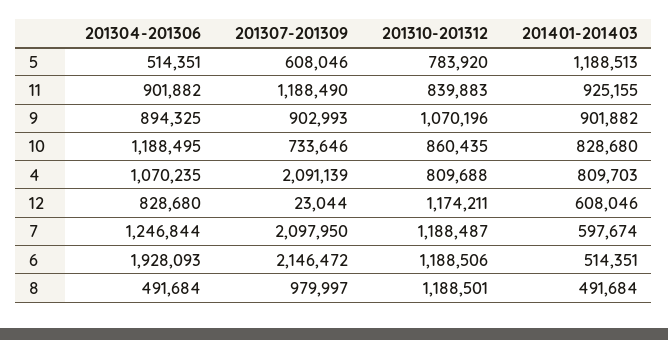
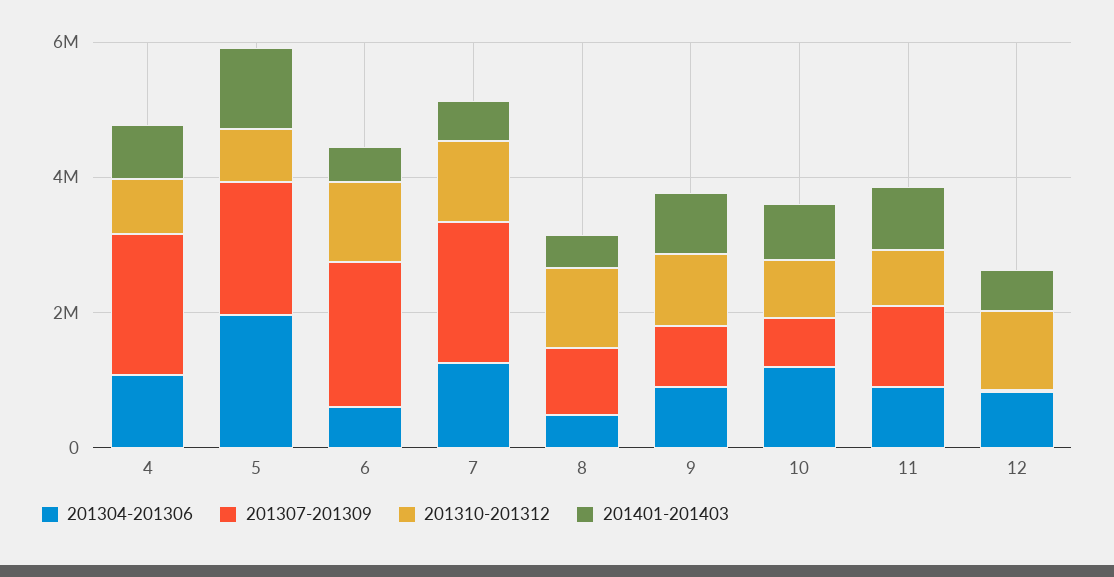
  {
    "201304-201306": {
-     "5": 514351,
+     "5": 2000000,
      "11": 901882,
      "9": 894325,
      "10": 1188495,
      "4": 1070235,
      "12": 828680,
      "7": 1246844,
-     "6": 1928093,
+     "6": 500000,
      "8": 491684
    },
    "201307-201309": {
-     "5": 608046,
+     "5": 2000000,
      "11": 1188490,
      "9": 902993,
      "10": 733646,
      "4": 2091139,
      "12": 23044,
      "7": 2097950,
      "6": 2146472,
      "8": 979997
    },
    "201310-201312": {
      "5": 783920,
      "11": 839883,
      "9": 1070196,
      "10": 860435,
      "4": 809688,
      "12": 1174211,
      "7": 1188487,
      "6": 1188506,
      "8": 1188501
    },
    "201401-201403": {
      "5": 1188513,
      "11": 925155,
      "9": 901882,
      "10": 828680,
      "4": 809703,
      "12": 608046,
      "7": 597674,
      "6": 514351,
      "8": 491684
    }
  }

